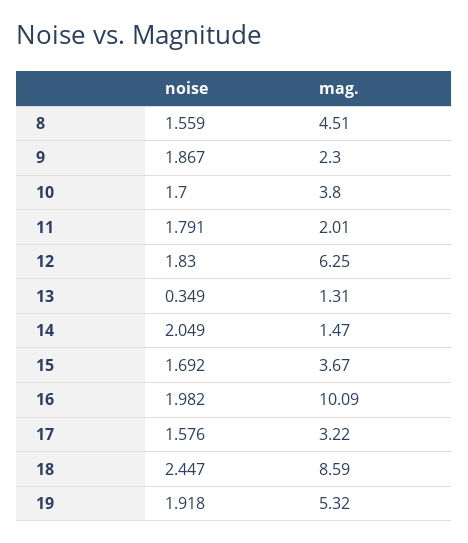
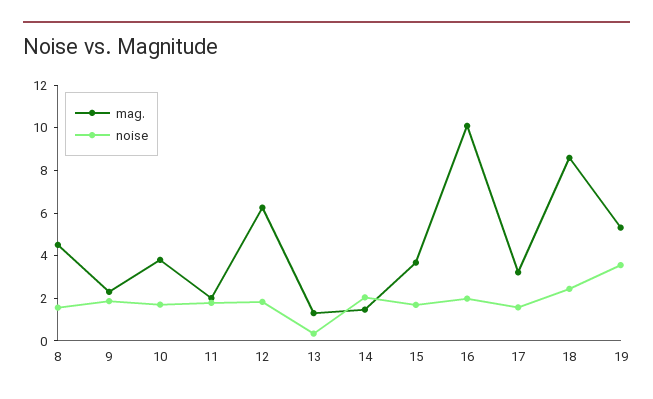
  {
    "noise": {
      "8": 1.559,
      "9": 1.867,
      "10": 1.7,
      "11": 1.791,
      "12": 1.83,
      "13": 0.349,
      "14": 2.049,
      "15": 1.692,
      "16": 1.982,
      "17": 1.576,
      "18": 2.447,
-     "19": 1.918
+     "19": 3.5
    },
    "mag.": {
      "8": 4.51,
      "9": 2.3,
      "10": 3.8,
      "11": 2.01,
      "12": 6.25,
      "13": 1.31,
      "14": 1.47,
      "15": 3.67,
      "16": 10.09,
      "17": 3.22,
      "18": 8.59,
      "19": 5.32
    }
  }

